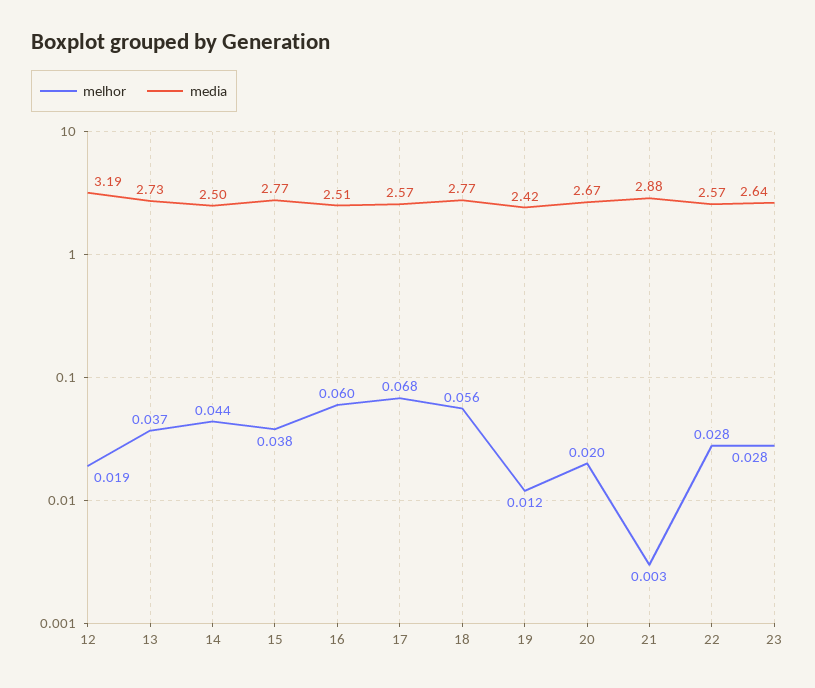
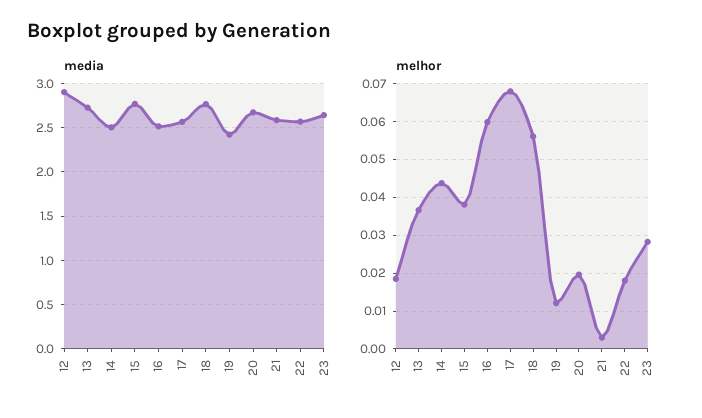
  {
    "melhor": {
      "12": 0.019,
      "13": 0.037,
      "14": 0.044,
      "15": 0.038,
      "16": 0.06,
      "17": 0.068,
      "18": 0.056,
      "19": 0.012,
      "20": 0.02,
      "21": 0.003,
-     "22": 0.028,
+     "22": 0.018,
      "23": 0.028
    },
    "media": {
-     "12": 3.19,
+     "12": 2.9,
      "13": 2.73,
      "14": 2.5,
      "15": 2.77,
      "16": 2.51,
      "17": 2.57,
      "18": 2.77,
      "19": 2.42,
      "20": 2.67,
-     "21": 2.88,
+     "21": 2.6,
      "22": 2.57,
      "23": 2.64
    }
  }

